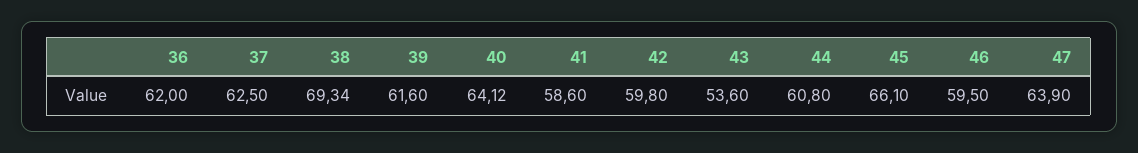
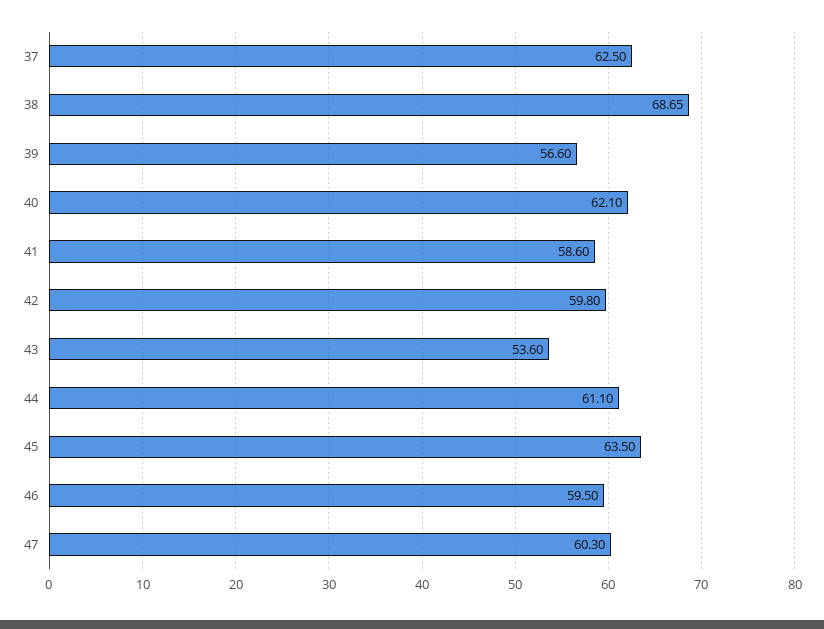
  {
-   "36": 62,
    "37": 62.5,
-   "38": 69.34,
+   "38": 68.65,
-   "39": 61.6,
+   "39": 56.6,
-   "40": 64.12,
+   "40": 62.1,
    "41": 58.6,
    "42": 59.8,
    "43": 53.6,
-   "44": 60.8,
+   "44": 61.1,
-   "45": 66.1,
+   "45": 63.5,
    "46": 59.5,
-   "47": 63.9
+   "47": 60.3
  }

